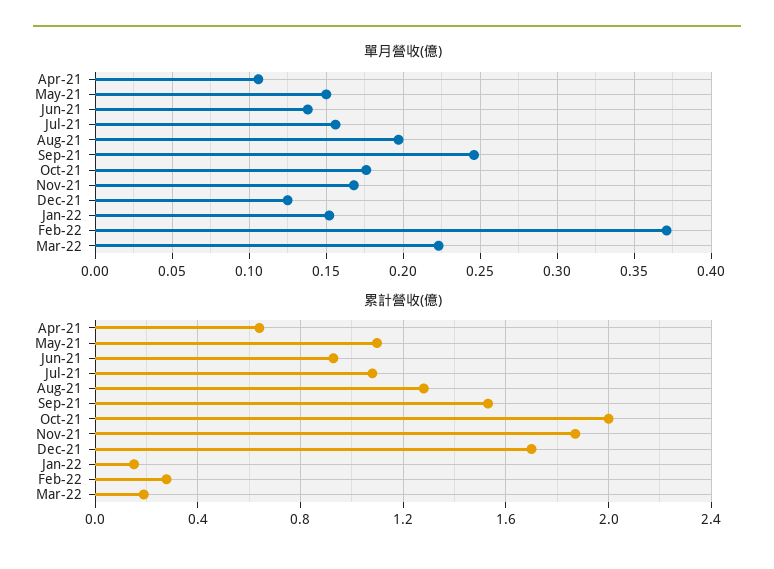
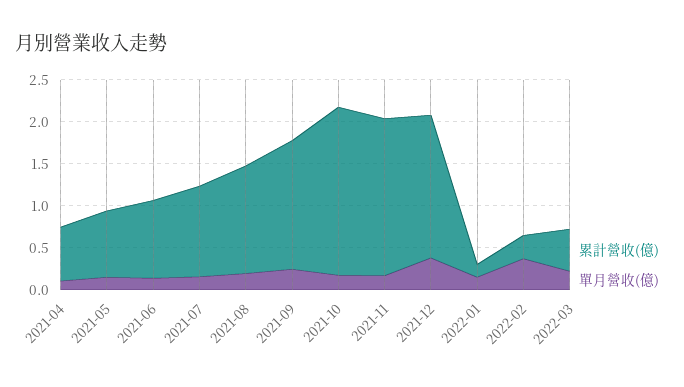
  {
    "單月營收(億)": {
      "Apr-21": 0.105,
      "May-21": 0.15,
      "Jun-21": 0.14,
      "Jul-21": 0.155,
      "Aug-21": 0.195,
      "Sep-21": 0.245,
      "Oct-21": 0.175,
      "Nov-21": 0.17,
-     "Dec-21": 0.125,
+     "Dec-21": 0.4,
      "Jan-22": 0.15,
      "Feb-22": 0.37,
      "Mar-22": 0.225
    },
    "累計營收(億)": {
      "Apr-21": 0.65,
-     "May-21": 1.1,
+     "May-21": 0.8,
      "Jun-21": 0.95,
      "Jul-21": 1.1,
      "Aug-21": 1.3,
      "Sep-21": 1.55,
      "Oct-21": 2,
      "Nov-21": 1.85,
      "Dec-21": 1.7,
      "Jan-22": 0.15,
      "Feb-22": 0.3,
-     "Mar-22": 0.2
+     "Mar-22": 0.5
    }
  }

